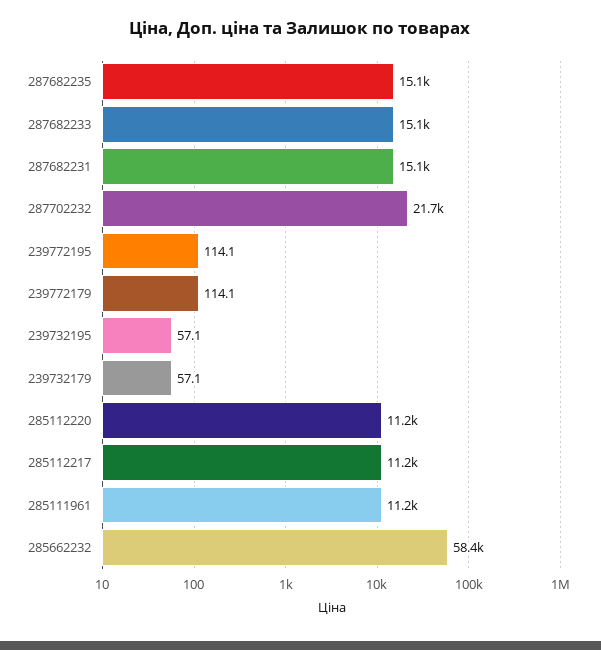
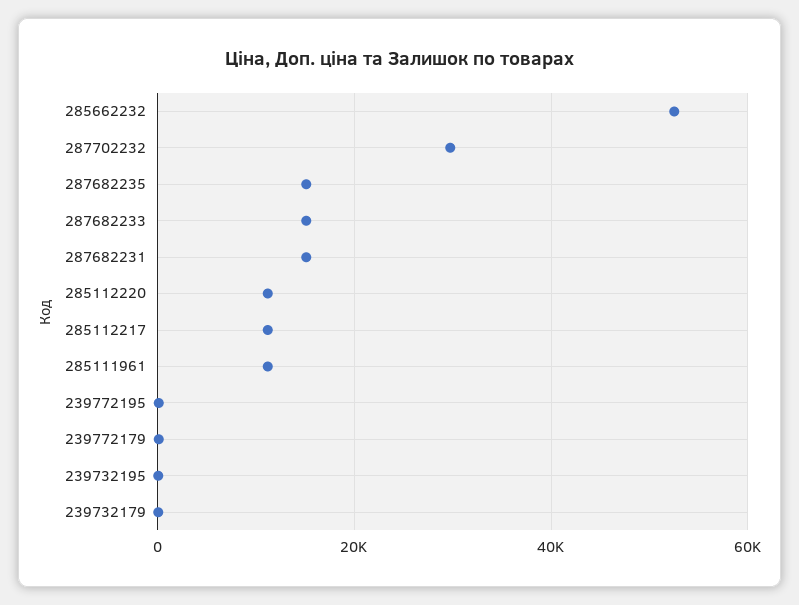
  {
    "287682235": 15100,
    "287682233": 15100,
    "287682231": 15100,
-   "287702232": 21700,
+   "287702232": 30000,
    "239772195": 114.1,
    "239772179": 114.1,
    "239732195": 57.1,
    "239732179": 57.1,
    "285112220": 11200,
    "285112217": 11200,
    "285111961": 11200,
-   "285662232": 58400
+   "285662232": 52000
  }

